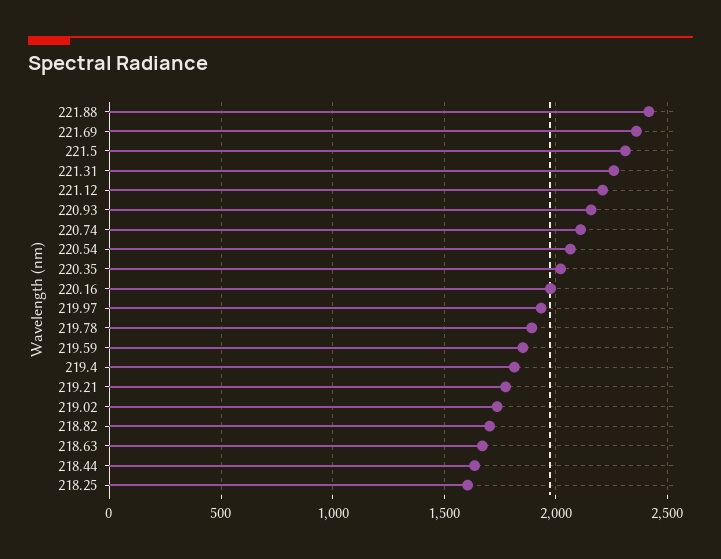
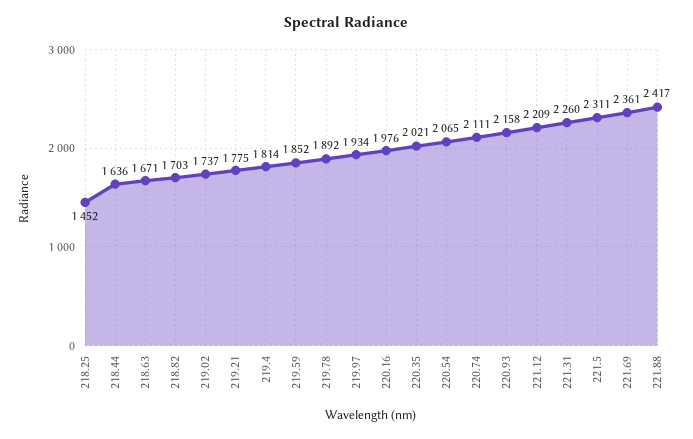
  {
    "221.88": 2417,
    "221.69": 2361,
    "221.5": 2311,
    "221.31": 2260,
    "221.12": 2209,
    "220.93": 2158,
    "220.74": 2111,
    "220.54": 2065,
    "220.35": 2021,
    "220.16": 1976,
    "219.97": 1934,
    "219.78": 1892,
    "219.59": 1852,
    "219.4": 1814,
    "219.21": 1775,
    "219.02": 1737,
    "218.82": 1703,
    "218.63": 1671,
    "218.44": 1636,
-   "218.25": 1600
+   "218.25": 1452
  }

